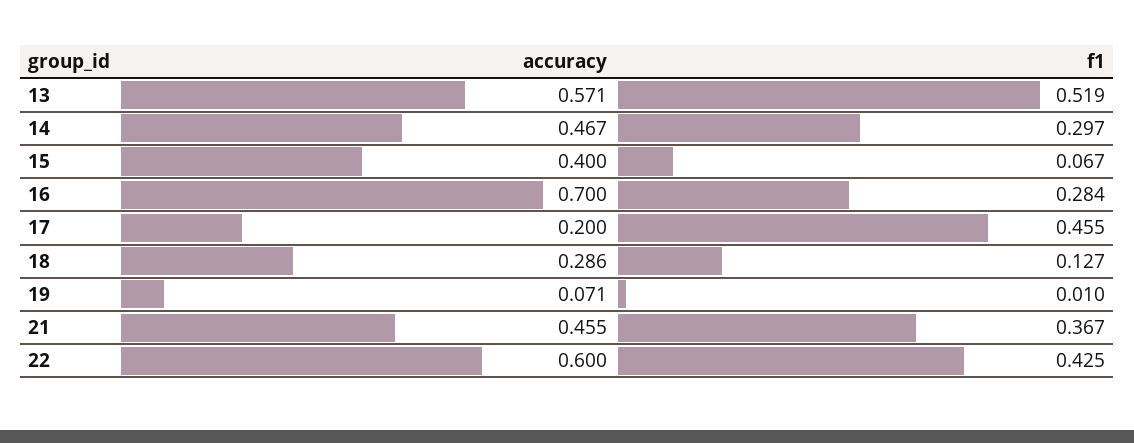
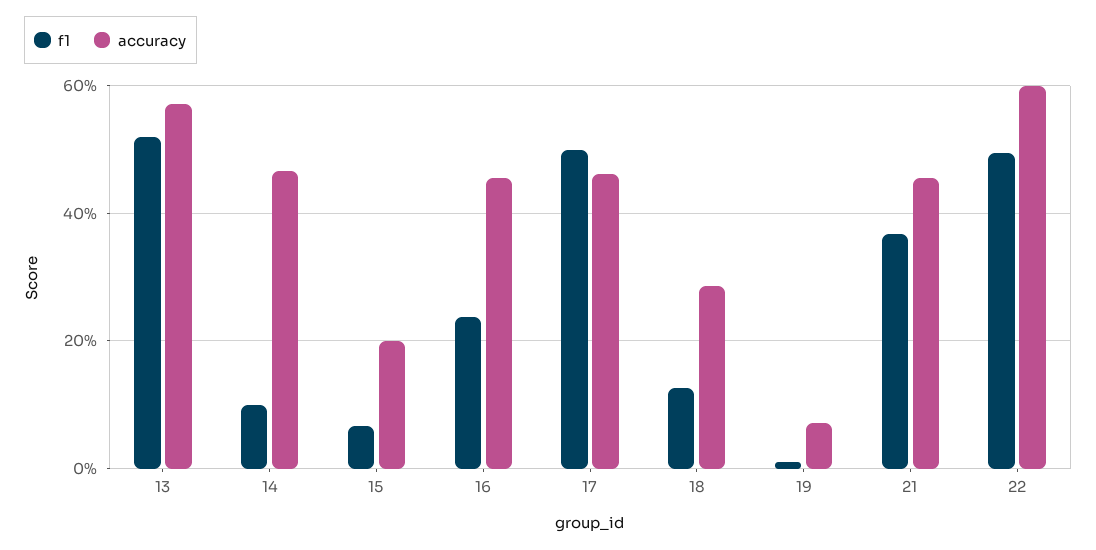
  {
    "accuracy": {
      "13": 0.571,
      "14": 0.467,
-     "15": 0.4,
+     "15": 0.2,
-     "16": 0.7,
+     "16": 0.46,
-     "17": 0.2,
+     "17": 0.46,
      "18": 0.286,
      "19": 0.071,
      "21": 0.455,
      "22": 0.6
    },
    "f1": {
      "13": 0.519,
-     "14": 0.297,
+     "14": 0.1,
      "15": 0.067,
-     "16": 0.284,
+     "16": 0.24,
-     "17": 0.455,
+     "17": 0.5,
      "18": 0.127,
      "19": 0.01,
      "21": 0.367,
-     "22": 0.425
+     "22": 0.5
    }
  }

